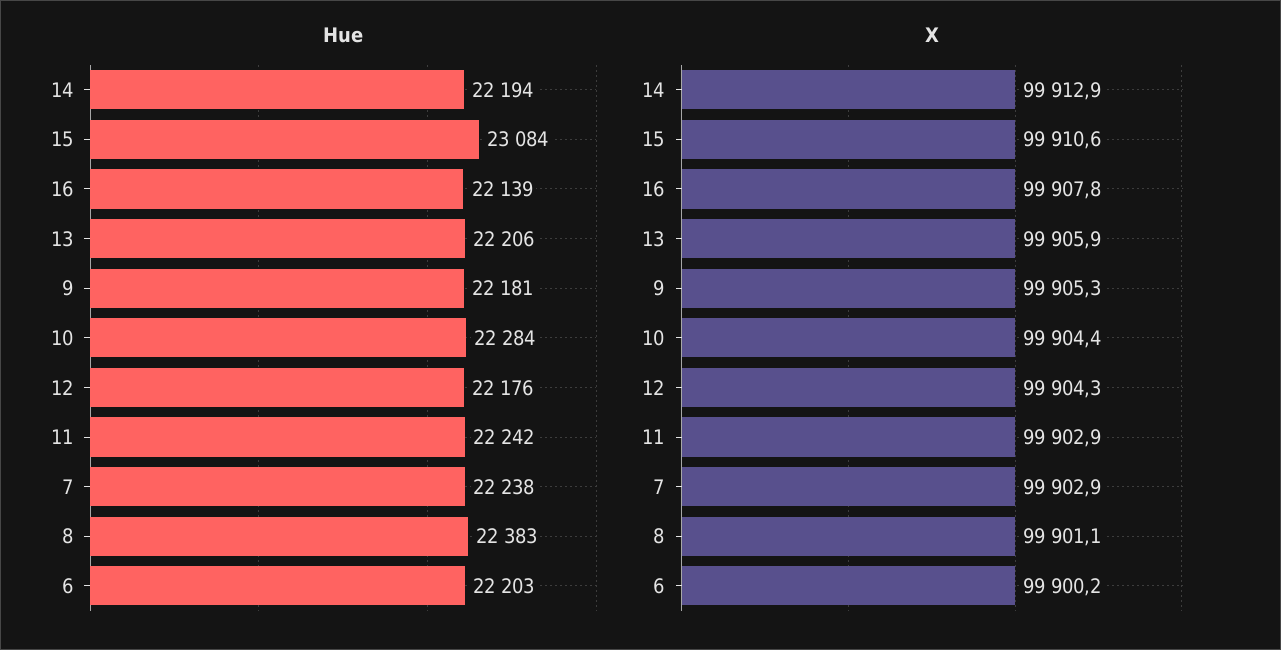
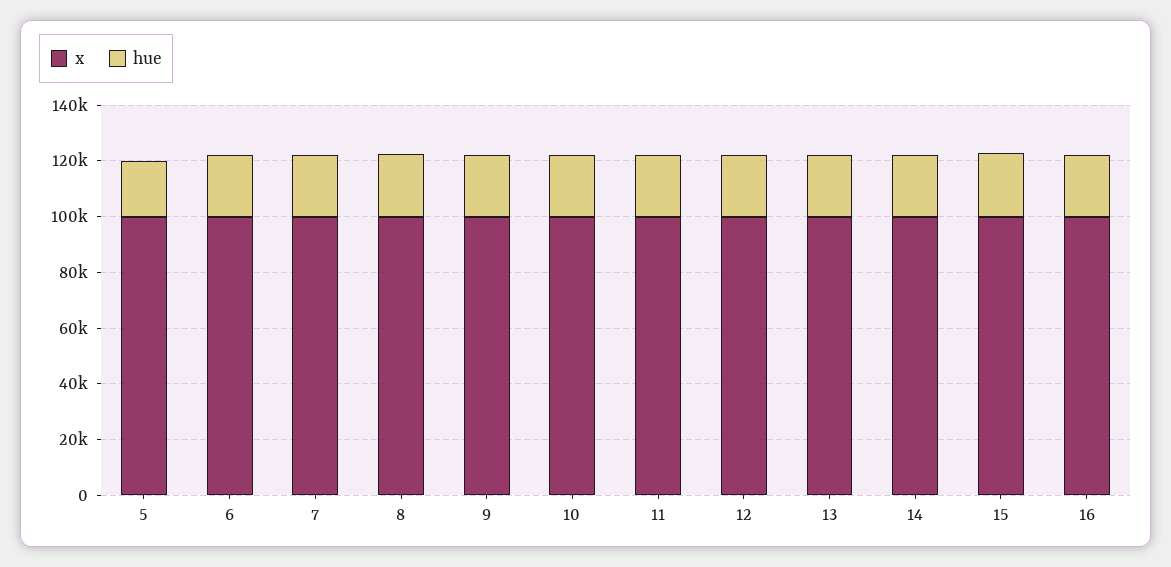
  {
    "Hue": {
      "14": 22194,
      "15": 23084,
      "16": 22139,
      "13": 22206,
      "9": 22181,
      "10": 22284,
      "12": 22176,
      "11": 22242,
      "7": 22238,
      "8": 22383,
-     "6": 22203
+     "6": 22203,
+     "5": 20000
    },
    "X": {
      "14": 99912.9,
      "15": 99910.6,
      "16": 99907.8,
      "13": 99905.9,
      "9": 99905.3,
      "10": 99904.4,
      "12": 99904.3,
      "11": 99902.9,
      "7": 99902.9,
      "8": 99901.1,
-     "6": 99900.2
+     "6": 99900.2,
+     "5": 100000
    }
  }

